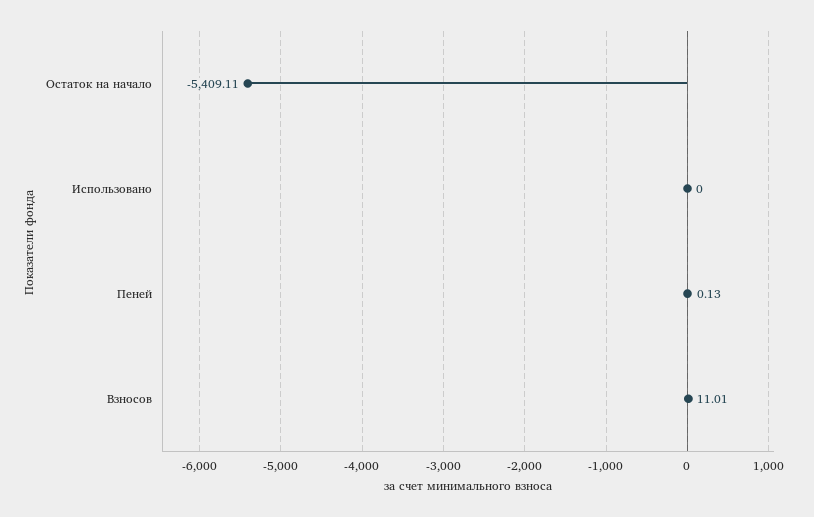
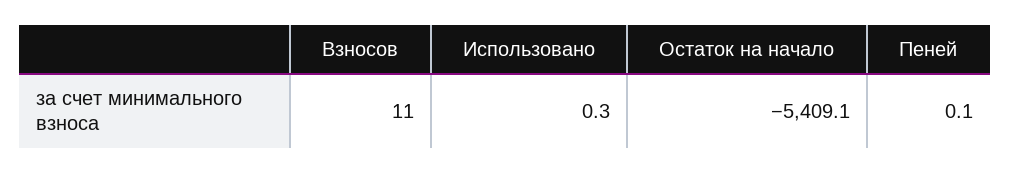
  {
    "Остаток на начало": -5409.11,
-   "Использовано": 0,
+   "Использовано": 0.3,
    "Пеней": 0.13,
    "Взносов": 11.01
  }

